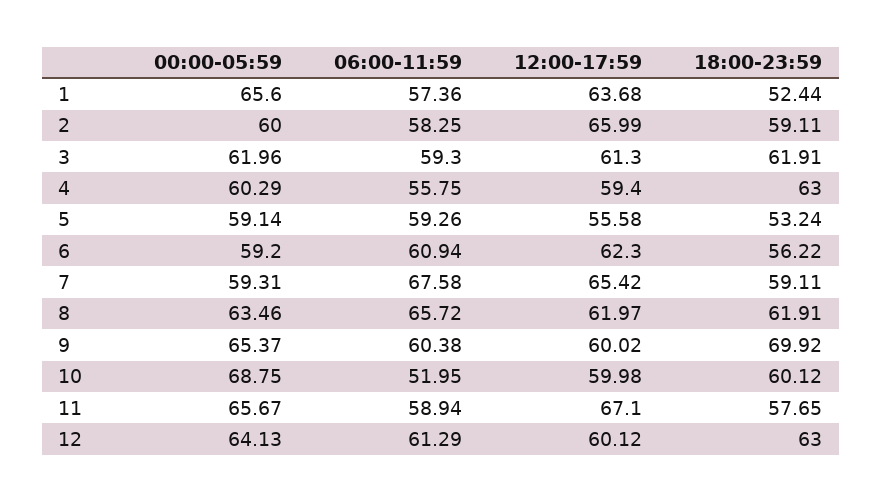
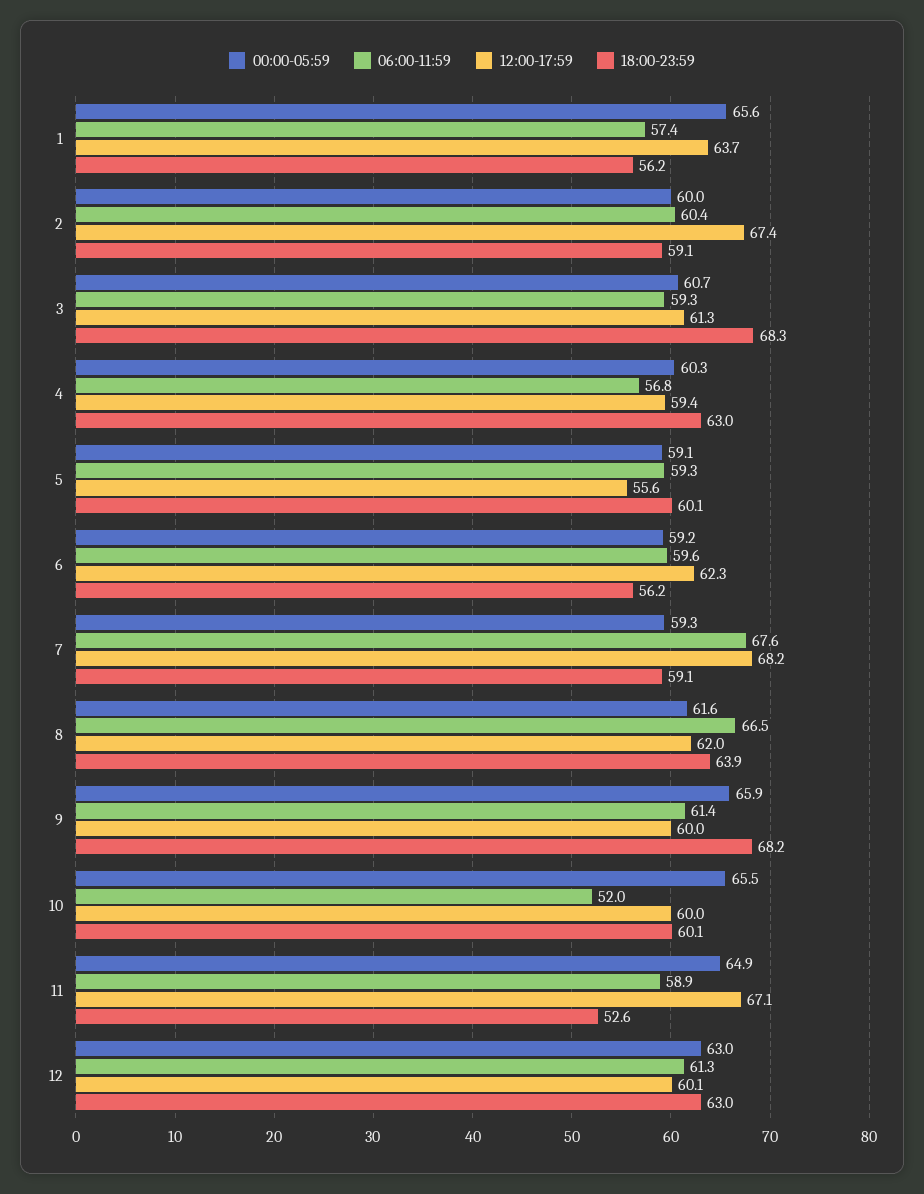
  {
    "00:00-05:59": {
      "1": 65.6,
      "2": 60,
-     "3": 61.96,
+     "3": 60.7,
      "4": 60.29,
      "5": 59.14,
      "6": 59.2,
      "7": 59.31,
-     "8": 63.46,
+     "8": 61.6,
-     "9": 65.37,
+     "9": 65.9,
-     "10": 68.75,
+     "10": 65.5,
-     "11": 65.67,
+     "11": 64.9,
-     "12": 64.13
+     "12": 63
    },
    "06:00-11:59": {
      "1": 57.36,
-     "2": 58.25,
+     "2": 60.4,
      "3": 59.3,
-     "4": 55.75,
+     "4": 56.8,
      "5": 59.26,
-     "6": 60.94,
+     "6": 59.6,
      "7": 67.58,
-     "8": 65.72,
+     "8": 66.5,
-     "9": 60.38,
+     "9": 61.4,
      "10": 51.95,
      "11": 58.94,
      "12": 61.29
    },
    "12:00-17:59": {
      "1": 63.68,
-     "2": 65.99,
+     "2": 67.4,
      "3": 61.3,
      "4": 59.4,
      "5": 55.58,
      "6": 62.3,
-     "7": 65.42,
+     "7": 68.2,
      "8": 61.97,
      "9": 60.02,
      "10": 59.98,
      "11": 67.1,
      "12": 60.12
    },
    "18:00-23:59": {
-     "1": 52.44,
+     "1": 56.2,
      "2": 59.11,
-     "3": 61.91,
+     "3": 68.3,
      "4": 63,
-     "5": 53.24,
+     "5": 60.1,
      "6": 56.22,
      "7": 59.11,
-     "8": 61.91,
+     "8": 63.9,
-     "9": 69.92,
+     "9": 68.2,
      "10": 60.12,
-     "11": 57.65,
+     "11": 52.6,
      "12": 63
    }
  }

